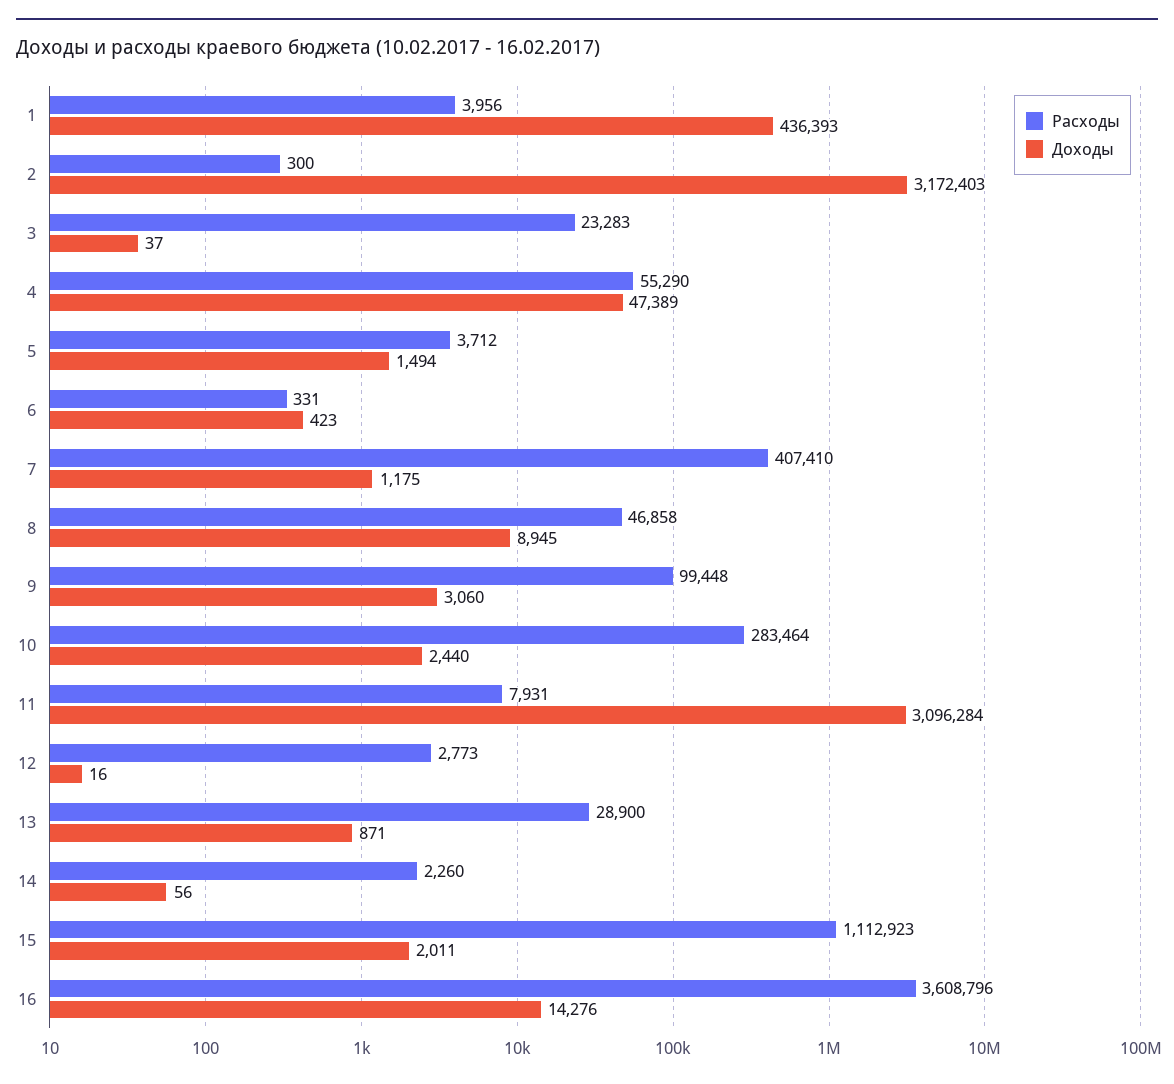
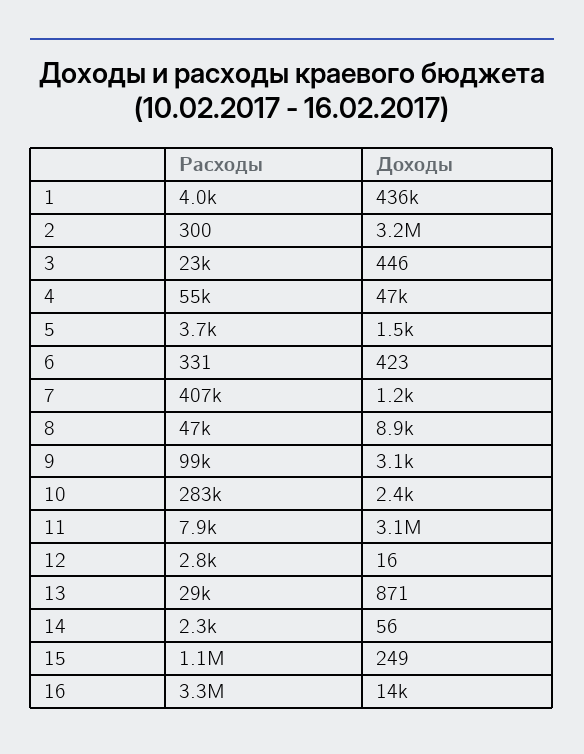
  {
    "Расходы": {
      "1": 3956,
      "2": 300,
      "3": 23283,
      "4": 55290,
      "5": 3712,
      "6": 331,
      "7": 407410,
      "8": 46858,
      "9": 99448,
      "10": 283464,
      "11": 7931,
      "12": 2773,
      "13": 28900,
      "14": 2260,
      "15": 1112923,
-     "16": 3608796
+     "16": 3300000
    },
    "Доходы": {
      "1": 436393,
      "2": 3172403,
-     "3": 37,
+     "3": 446,
      "4": 47389,
      "5": 1494,
      "6": 423,
      "7": 1175,
      "8": 8945,
      "9": 3060,
      "10": 2440,
      "11": 3096284,
      "12": 16,
      "13": 871,
      "14": 56,
-     "15": 2011,
+     "15": 249,
      "16": 14276
    }
  }

